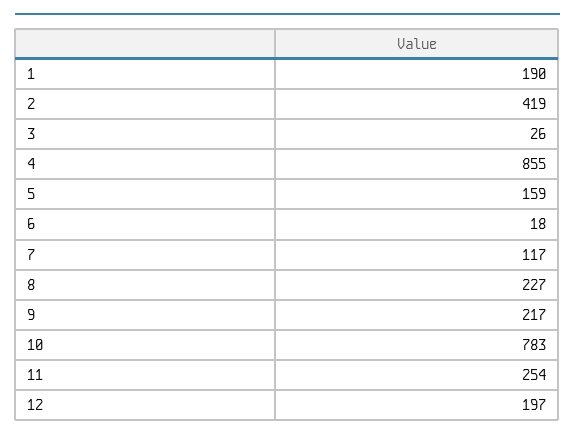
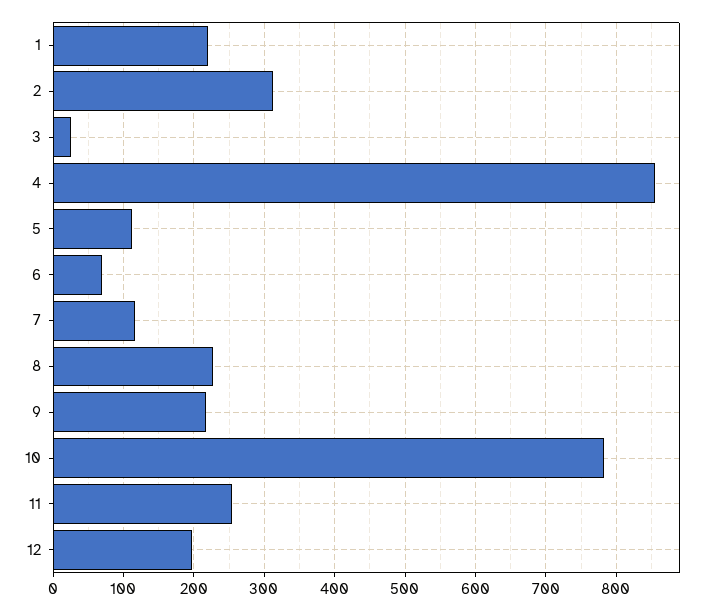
  {
-   "1": 190,
+   "1": 220,
-   "2": 419,
+   "2": 310,
    "3": 26,
    "4": 855,
-   "5": 159,
+   "5": 110,
-   "6": 18,
+   "6": 70,
    "7": 117,
    "8": 227,
    "9": 217,
    "10": 783,
    "11": 254,
    "12": 197
  }

